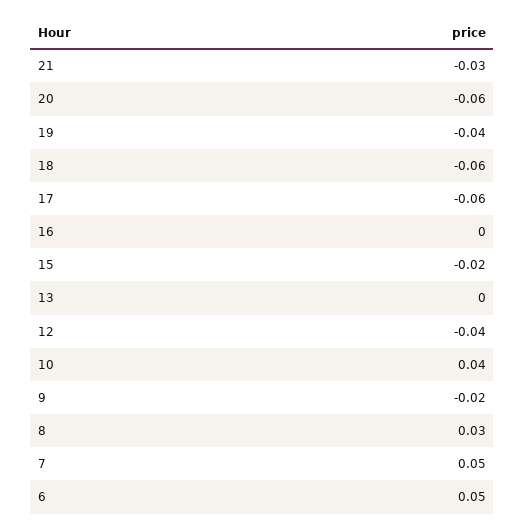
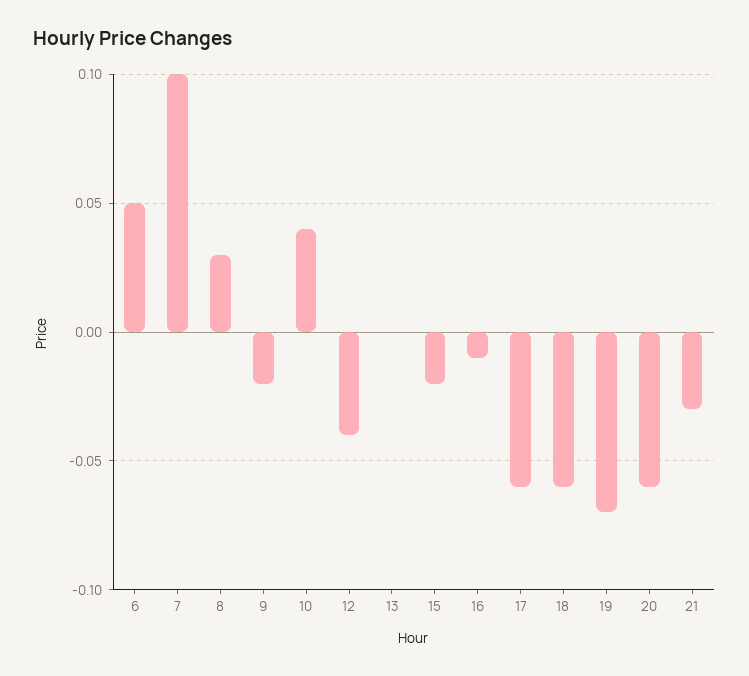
  {
    "21": -0.03,
    "20": -0.06,
-   "19": -0.04,
+   "19": -0.07,
    "18": -0.06,
    "17": -0.06,
-   "16": 0,
+   "16": -0.01,
    "15": -0.02,
    "13": 0,
    "12": -0.04,
    "10": 0.04,
    "9": -0.02,
    "8": 0.03,
-   "7": 0.05,
+   "7": 0.1,
    "6": 0.05
  }

